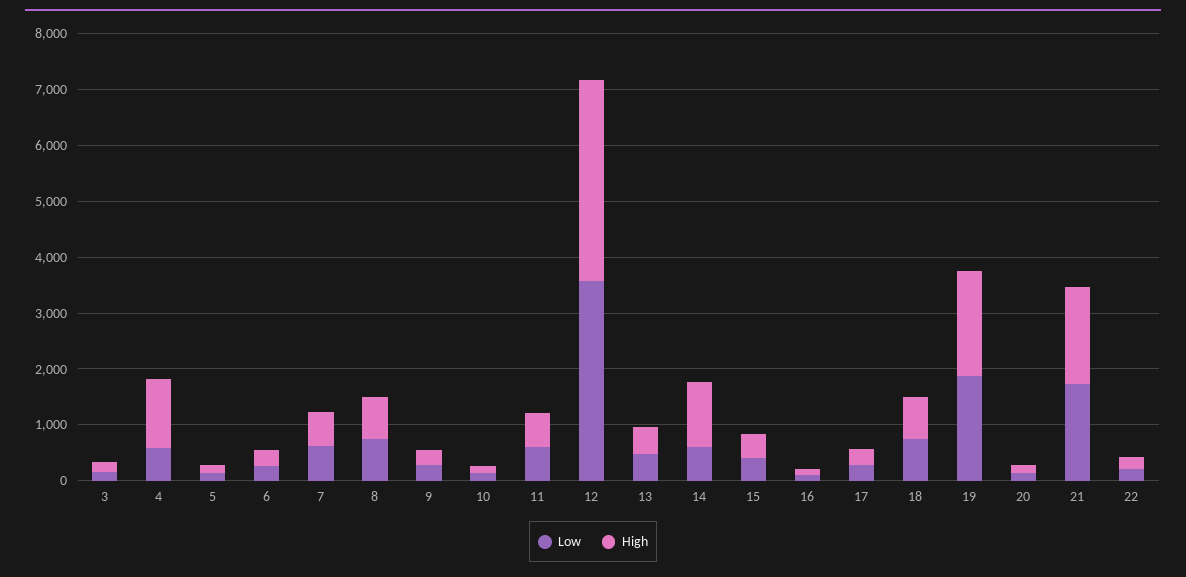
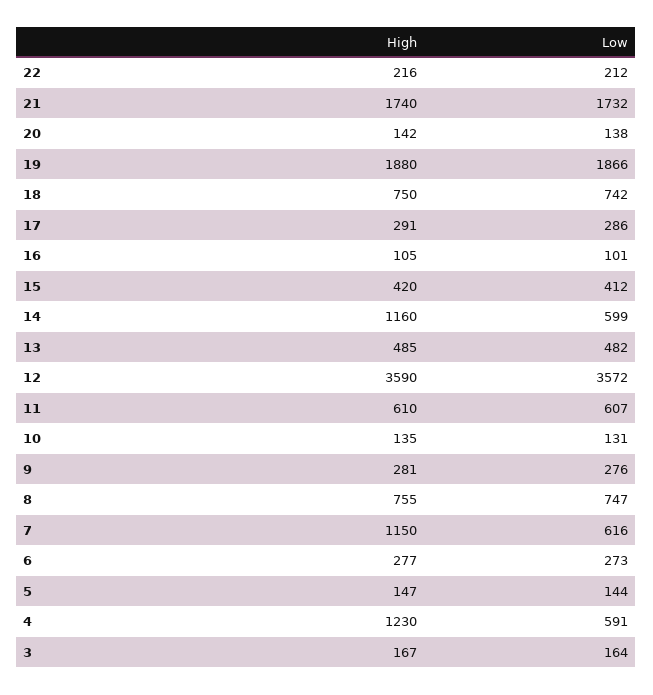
  {
    "Low": {
      "3": 164,
      "4": 591,
      "5": 144,
      "6": 273,
      "7": 616,
      "8": 747,
      "9": 276,
      "10": 131,
      "11": 607,
      "12": 3572,
      "13": 482,
      "14": 599,
      "15": 412,
      "16": 101,
      "17": 286,
      "18": 742,
      "19": 1866,
      "20": 138,
      "21": 1732,
      "22": 212
    },
    "High": {
      "3": 167,
      "4": 1230,
      "5": 147,
      "6": 277,
-     "7": 600,
+     "7": 1150,
      "8": 755,
      "9": 281,
      "10": 135,
      "11": 610,
      "12": 3590,
      "13": 485,
      "14": 1160,
      "15": 420,
      "16": 105,
      "17": 291,
      "18": 750,
      "19": 1880,
      "20": 142,
      "21": 1740,
      "22": 216
    }
  }

